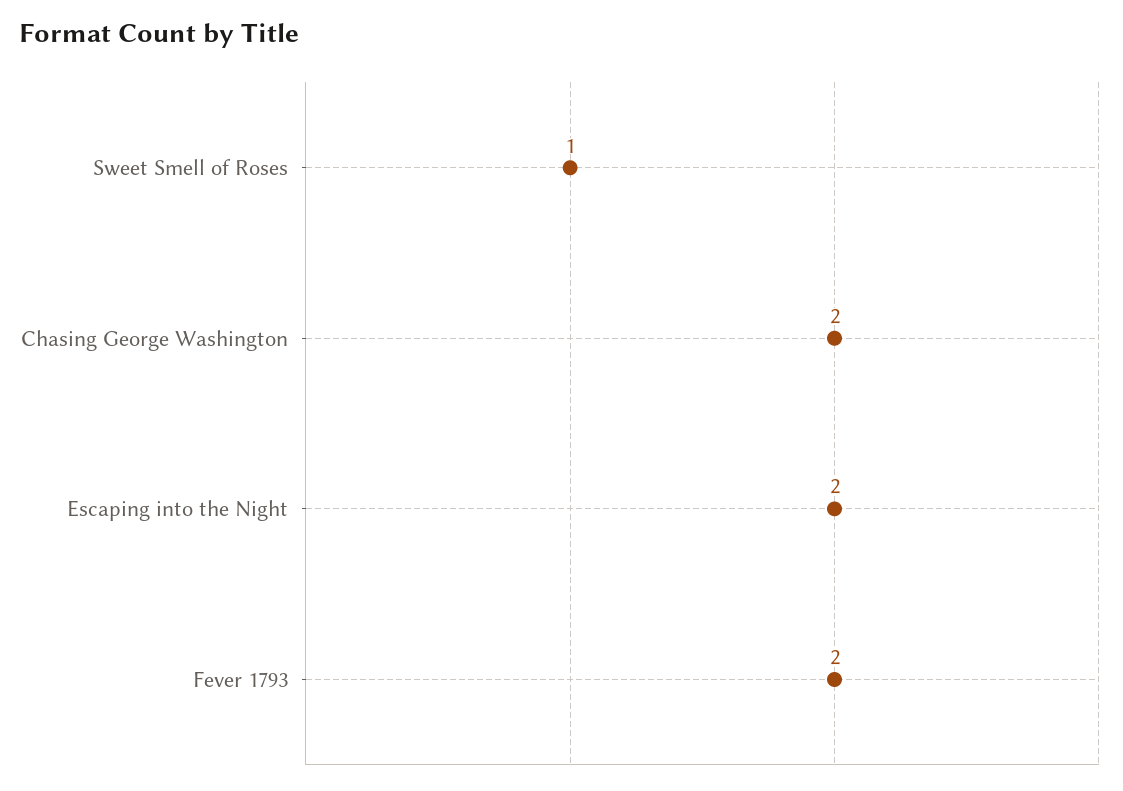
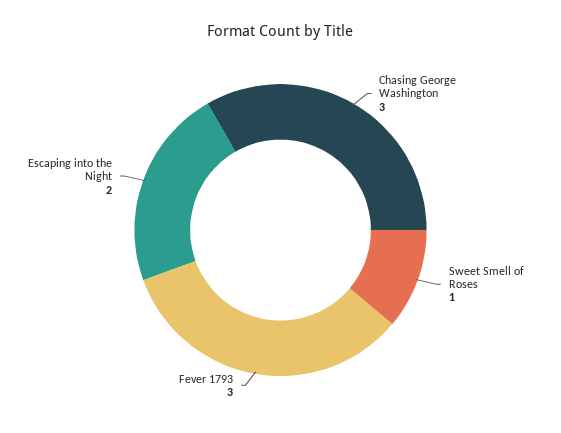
  {
    "Sweet Smell of Roses": 1,
-   "Chasing George Washington": 2,
+   "Chasing George Washington": 3,
    "Escaping into the Night": 2,
-   "Fever 1793": 2
+   "Fever 1793": 3
  }

